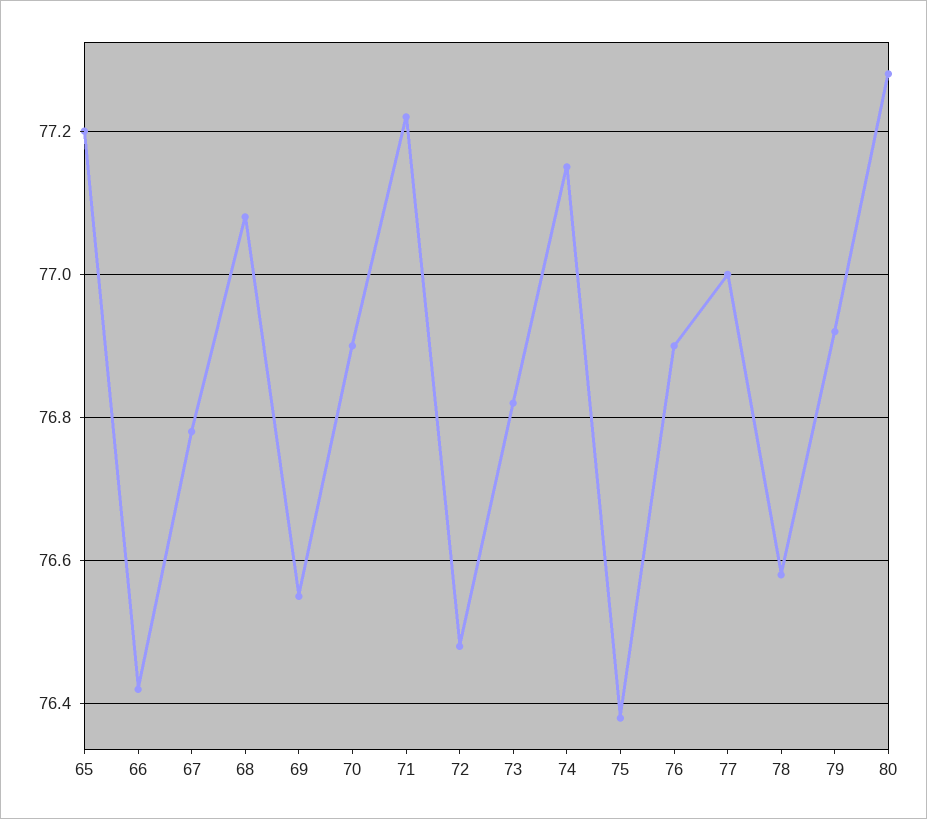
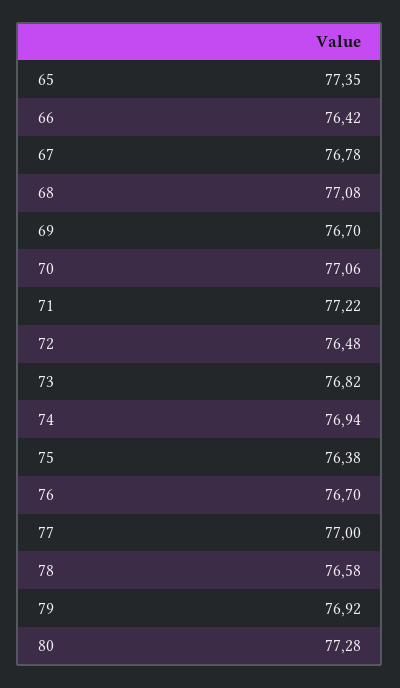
  {
-   "65": 77.2,
+   "65": 77.35,
    "66": 76.42,
    "67": 76.78,
    "68": 77.08,
-   "69": 76.55,
+   "69": 76.7,
-   "70": 76.9,
+   "70": 77.06,
    "71": 77.22,
    "72": 76.48,
    "73": 76.82,
-   "74": 77.15,
+   "74": 76.94,
    "75": 76.38,
-   "76": 76.9,
+   "76": 76.7,
    "77": 77,
    "78": 76.58,
    "79": 76.92,
    "80": 77.28
  }

